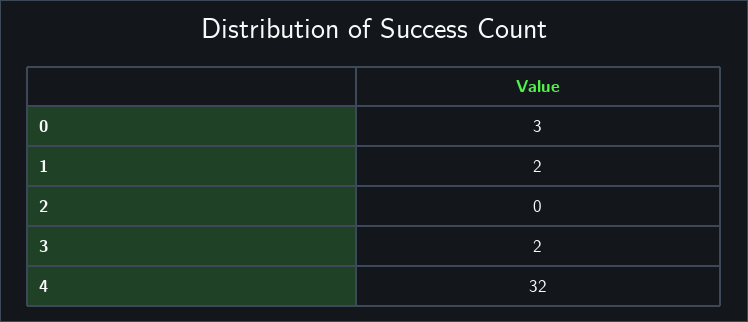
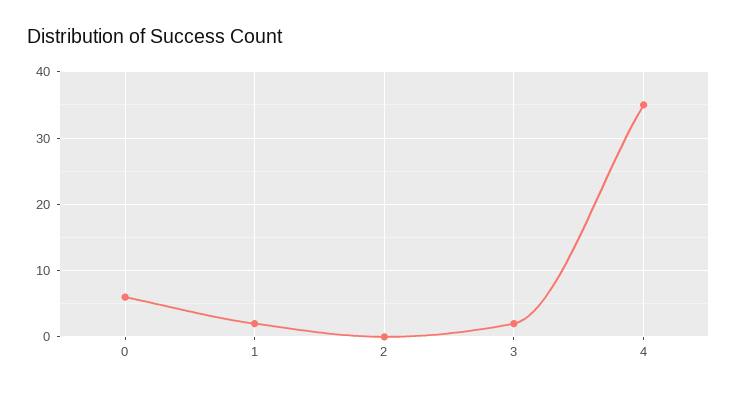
  {
-   "0": 3,
+   "0": 6,
    "1": 2,
    "2": 0,
    "3": 2,
-   "4": 32
+   "4": 35
  }

